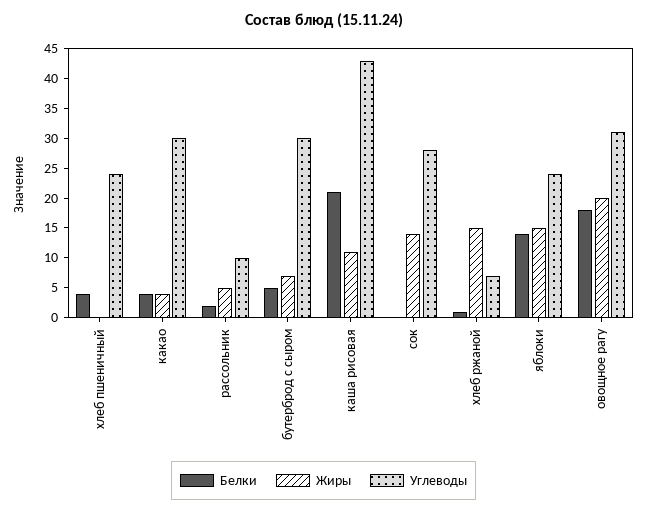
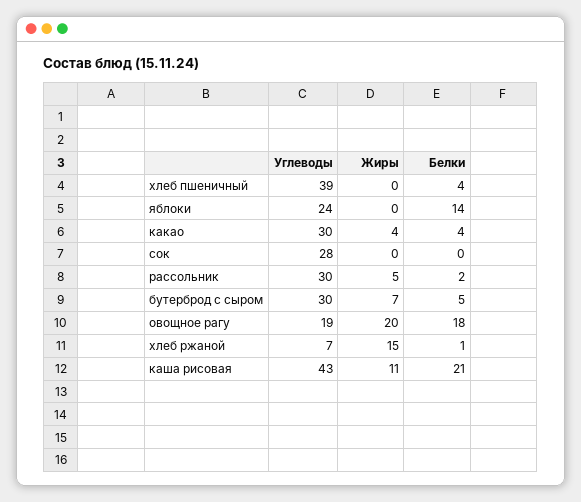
  {
    "Белки": {
      "хлеб пшеничный": 4,
      "какао": 4,
      "рассольник": 2,
      "бутерброд с сыром": 5,
      "каша рисовая": 21,
      "сок": 0,
      "хлеб ржаной": 1,
      "яблоки": 14,
      "овощное рагу": 18
    },
    "Жиры": {
      "хлеб пшеничный": 0,
      "какао": 4,
      "рассольник": 5,
      "бутерброд с сыром": 7,
      "каша рисовая": 11,
-     "сок": 15,
+     "сок": 0,
      "хлеб ржаной": 15,
-     "яблоки": 15,
+     "яблоки": 0,
      "овощное рагу": 20
    },
    "Углеводы": {
-     "хлеб пшеничный": 25,
+     "хлеб пшеничный": 39,
      "какао": 30,
-     "рассольник": 10,
+     "рассольник": 30,
      "бутерброд с сыром": 30,
      "каша рисовая": 43,
      "сок": 28,
      "хлеб ржаной": 7,
      "яблоки": 24,
-     "овощное рагу": 30
+     "овощное рагу": 19
    }
  }

